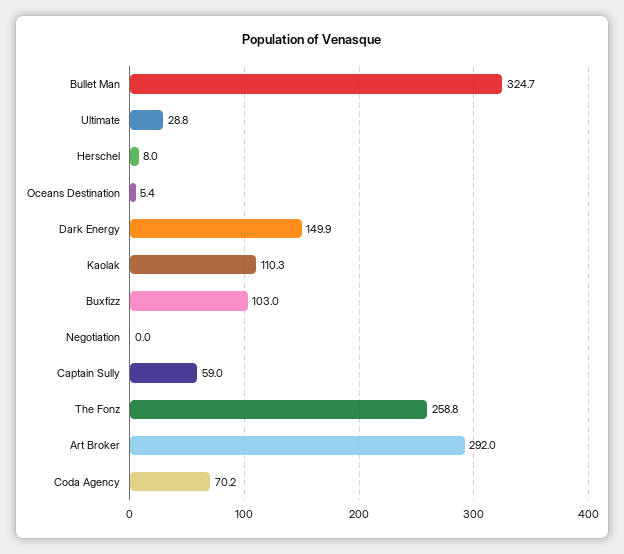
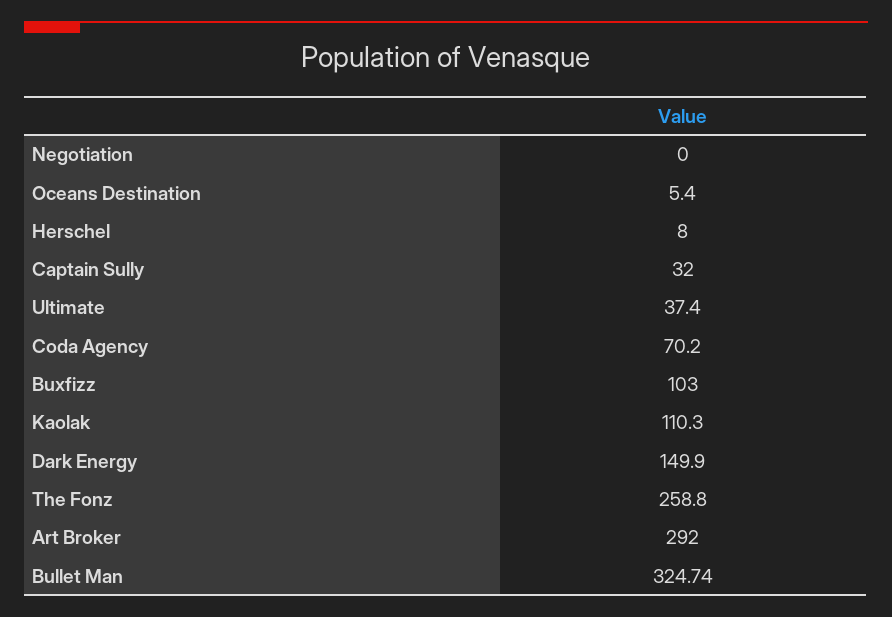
  {
    "Bullet Man": 324.74,
-   "Ultimate": 28.8,
+   "Ultimate": 37.4,
    "Herschel": 8,
    "Oceans Destination": 5.4,
    "Dark Energy": 149.9,
    "Kaolak": 110.3,
    "Buxfizz": 103,
    "Negotiation": 0,
-   "Captain Sully": 59,
+   "Captain Sully": 32,
    "The Fonz": 258.8,
    "Art Broker": 292,
    "Coda Agency": 70.2
  }

